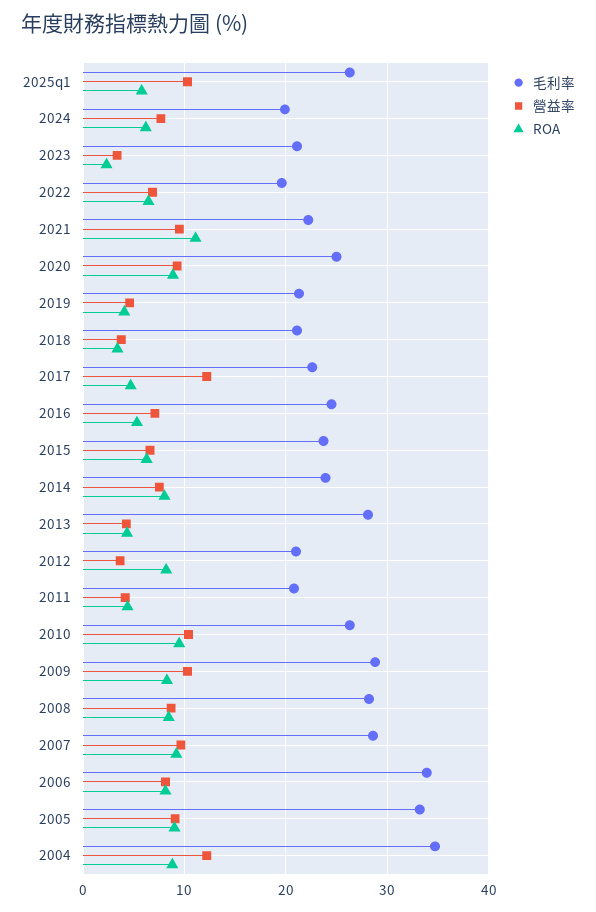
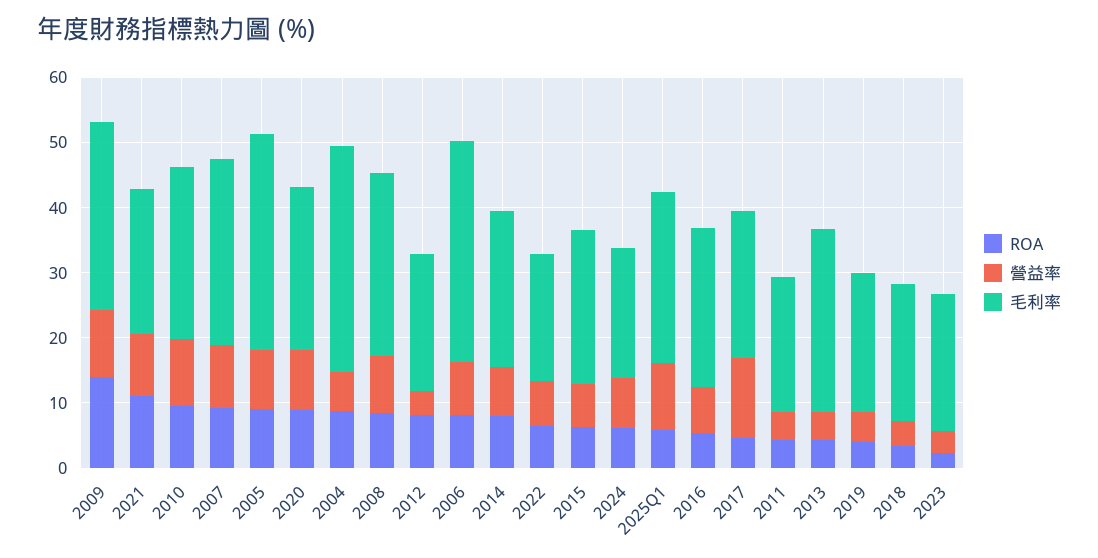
  {
    "毛利率": {
      "2025q1": 26,
      "2024": 20,
      "2023": 21,
      "2022": 20,
      "2021": 22,
      "2020": 25,
      "2019": 21,
      "2018": 21,
      "2017": 23,
      "2016": 25,
      "2015": 24,
      "2014": 24,
      "2013": 28,
      "2012": 21,
      "2011": 21,
      "2010": 26,
      "2009": 29,
      "2008": 28,
      "2007": 29,
      "2006": 34,
      "2005": 33,
      "2004": 35
    },
    "營益率": {
      "2025q1": 10,
      "2024": 8,
      "2023": 3,
      "2022": 7,
      "2021": 10,
      "2020": 9,
      "2019": 5,
      "2018": 4,
      "2017": 12,
      "2016": 7,
      "2015": 7,
      "2014": 8,
      "2013": 4,
      "2012": 4,
      "2011": 4,
      "2010": 10,
      "2009": 10,
      "2008": 9,
      "2007": 10,
      "2006": 8,
      "2005": 9,
-     "2004": 12
+     "2004": 6
    },
    "ROA": {
      "2025q1": 6,
      "2024": 6,
      "2023": 2,
      "2022": 6,
      "2021": 11,
      "2020": 9,
      "2019": 4,
      "2018": 3,
      "2017": 5,
      "2016": 5,
      "2015": 6,
      "2014": 8,
      "2013": 4,
      "2012": 8,
      "2011": 4,
      "2010": 9,
-     "2009": 8,
+     "2009": 14,
      "2008": 8,
      "2007": 9,
      "2006": 8,
      "2005": 9,
      "2004": 9
    }
  }

